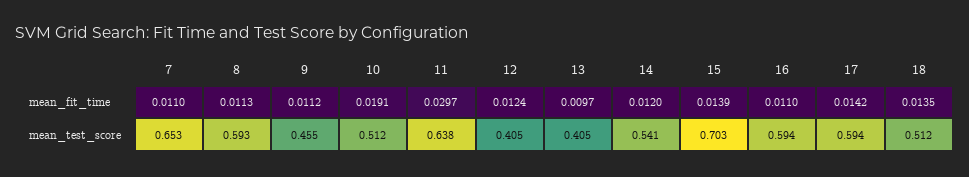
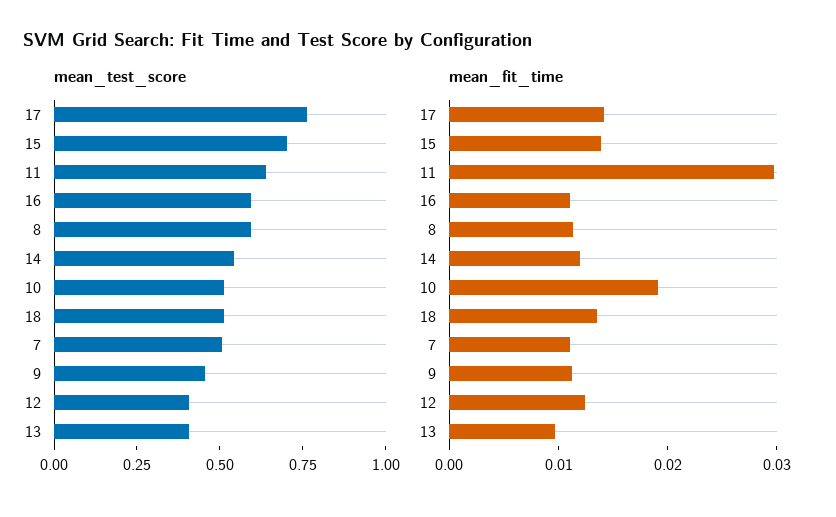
  {
    "mean_fit_time": {
      "7": 0.011,
      "8": 0.0113,
      "9": 0.0112,
      "10": 0.0191,
      "11": 0.0297,
      "12": 0.0124,
      "13": 0.0097,
      "14": 0.012,
      "15": 0.0139,
      "16": 0.011,
      "17": 0.0142,
      "18": 0.0135
    },
    "mean_test_score": {
-     "7": 0.653,
+     "7": 0.5,
      "8": 0.593,
      "9": 0.455,
      "10": 0.512,
      "11": 0.638,
      "12": 0.405,
      "13": 0.405,
      "14": 0.541,
      "15": 0.703,
      "16": 0.594,
-     "17": 0.594,
+     "17": 0.75,
      "18": 0.512
    }
  }

